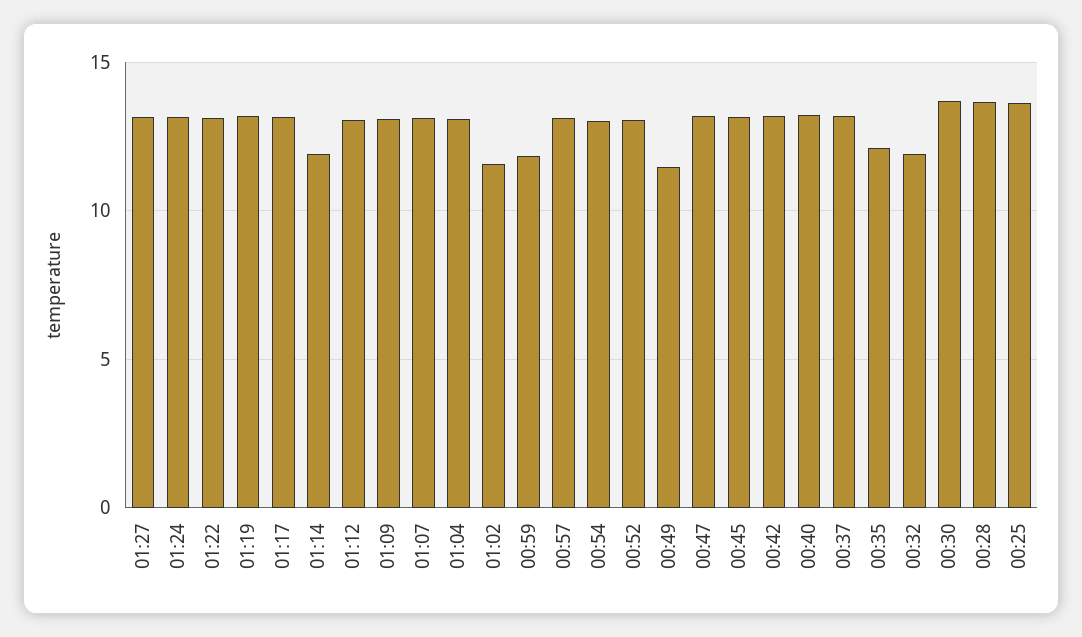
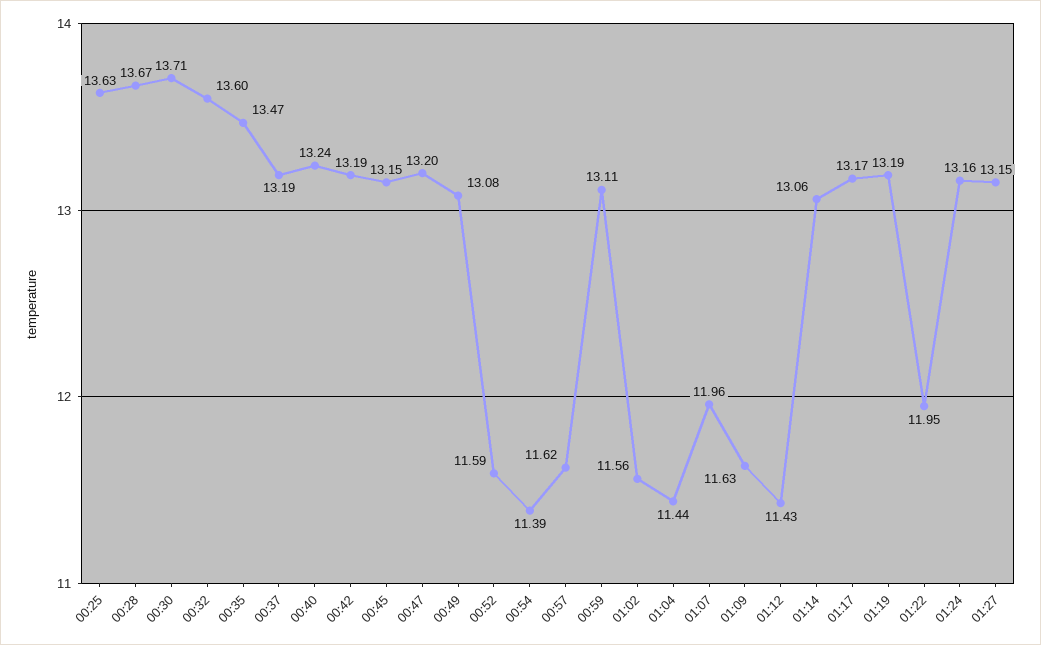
  {
    "01:27": 13.15,
    "01:24": 13.16,
-   "01:22": 13,
+   "01:22": 11.95,
    "01:19": 13.19,
    "01:17": 13.17,
-   "01:14": 12,
+   "01:14": 13.06,
-   "01:12": 13,
+   "01:12": 11.43,
-   "01:09": 13,
+   "01:09": 11.63,
-   "01:07": 13,
+   "01:07": 11.96,
-   "01:04": 13,
+   "01:04": 11.44,
    "01:02": 11.56,
-   "00:59": 12,
+   "00:59": 13.11,
-   "00:57": 13,
+   "00:57": 11.62,
-   "00:54": 13,
+   "00:54": 11.39,
-   "00:52": 13,
+   "00:52": 11.59,
-   "00:49": 11.5,
+   "00:49": 13.08,
    "00:47": 13.2,
    "00:45": 13.15,
    "00:42": 13.19,
    "00:40": 13.24,
    "00:37": 13.19,
-   "00:35": 12,
+   "00:35": 13.47,
-   "00:32": 12,
+   "00:32": 13.6,
    "00:30": 13.71,
    "00:28": 13.67,
    "00:25": 13.63
  }

